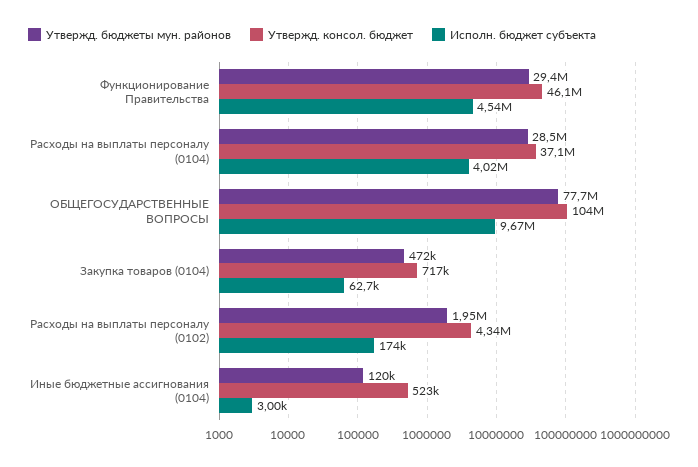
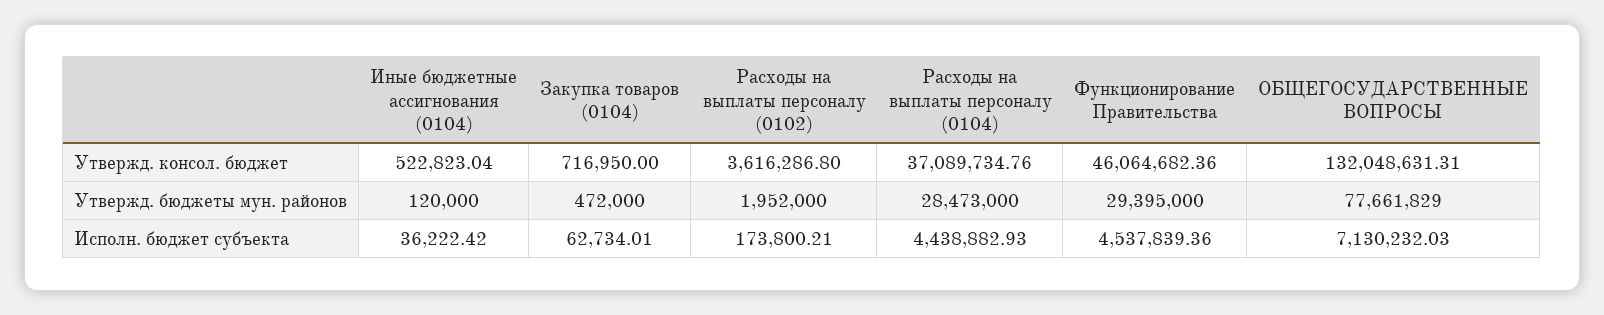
  {
    "Утвержд. бюджеты мун. районов": {
      "Функционирование Правительства": 29395000,
      "Расходы на выплаты персоналу (0104)": 28473000,
      "ОБЩЕГОСУДАРСТВЕННЫЕ ВОПРОСЫ": 77661829,
      "Закупка товаров (0104)": 472000,
      "Расходы на выплаты персоналу (0102)": 1952000,
      "Иные бюджетные ассигнования (0104)": 120000
    },
    "Утвержд. консол. бюджет": {
      "Функционирование Правительства": 46064682.36,
      "Расходы на выплаты персоналу (0104)": 37089734.76,
-     "ОБЩЕГОСУДАРСТВЕННЫЕ ВОПРОСЫ": 104000000,
+     "ОБЩЕГОСУДАРСТВЕННЫЕ ВОПРОСЫ": 132048631.31,
      "Закупка товаров (0104)": 716950,
-     "Расходы на выплаты персоналу (0102)": 4340000,
+     "Расходы на выплаты персоналу (0102)": 3616286.8,
      "Иные бюджетные ассигнования (0104)": 522823.04
    },
    "Исполн. бюджет субъекта": {
      "Функционирование Правительства": 4537839.36,
-     "Расходы на выплаты персоналу (0104)": 4020000,
+     "Расходы на выплаты персоналу (0104)": 4438882.93,
-     "ОБЩЕГОСУДАРСТВЕННЫЕ ВОПРОСЫ": 9670000,
+     "ОБЩЕГОСУДАРСТВЕННЫЕ ВОПРОСЫ": 7130232.03,
      "Закупка товаров (0104)": 62734.01,
      "Расходы на выплаты персоналу (0102)": 173800.21,
-     "Иные бюджетные ассигнования (0104)": 3000
+     "Иные бюджетные ассигнования (0104)": 36222.42
    }
  }

